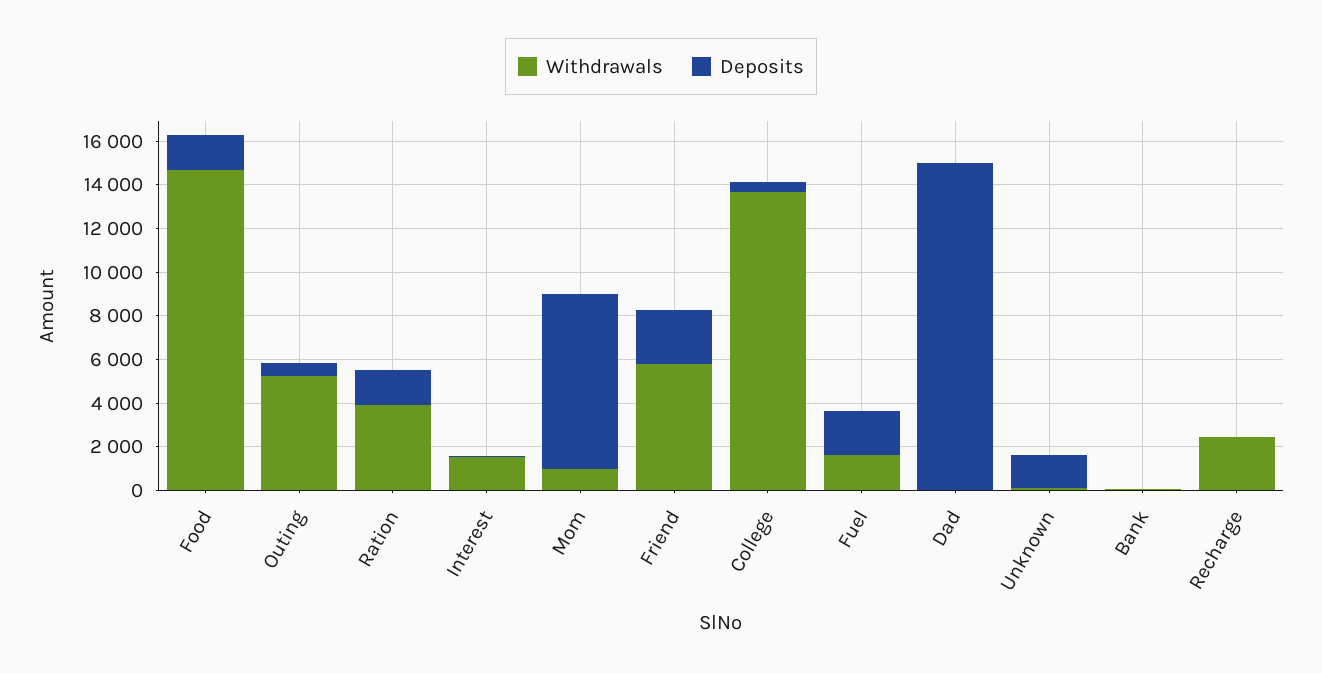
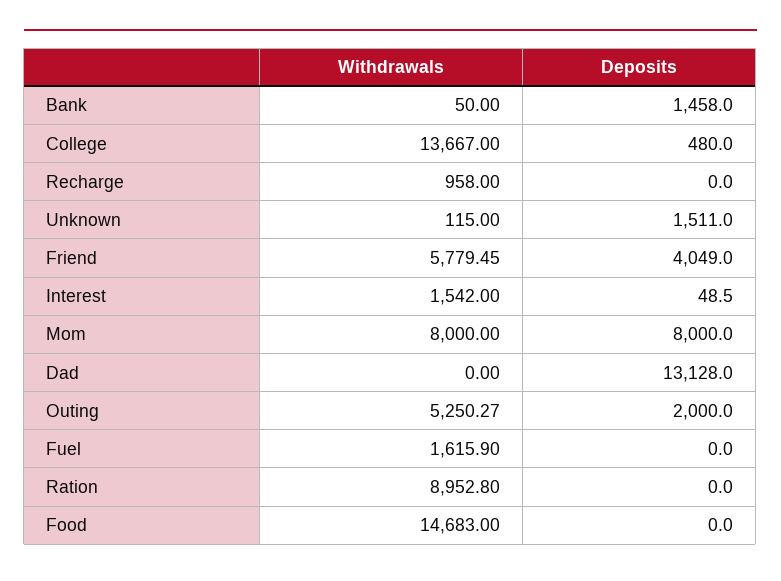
  {
    "Withdrawals": {
      "Food": 14683,
      "Outing": 5250.27,
-     "Ration": 4000,
+     "Ration": 8952.8,
      "Interest": 1542,
-     "Mom": 1000,
+     "Mom": 8000,
      "Friend": 5779.45,
      "College": 13667,
      "Fuel": 1615.9,
      "Dad": 0,
      "Unknown": 115,
      "Bank": 50,
-     "Recharge": 2500
+     "Recharge": 958
    },
    "Deposits": {
-     "Food": 1500,
+     "Food": 0,
-     "Outing": 500,
+     "Outing": 2000,
-     "Ration": 1500,
+     "Ration": 0,
      "Interest": 48.5,
      "Mom": 8000,
-     "Friend": 2500,
+     "Friend": 4049,
      "College": 480,
-     "Fuel": 2000,
+     "Fuel": 0,
-     "Dad": 15000,
+     "Dad": 13128,
      "Unknown": 1511,
-     "Bank": 0,
+     "Bank": 1458,
      "Recharge": 0
    }
  }

